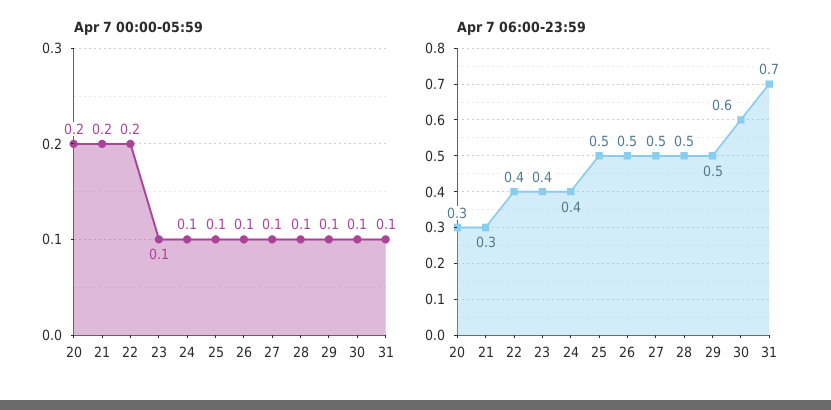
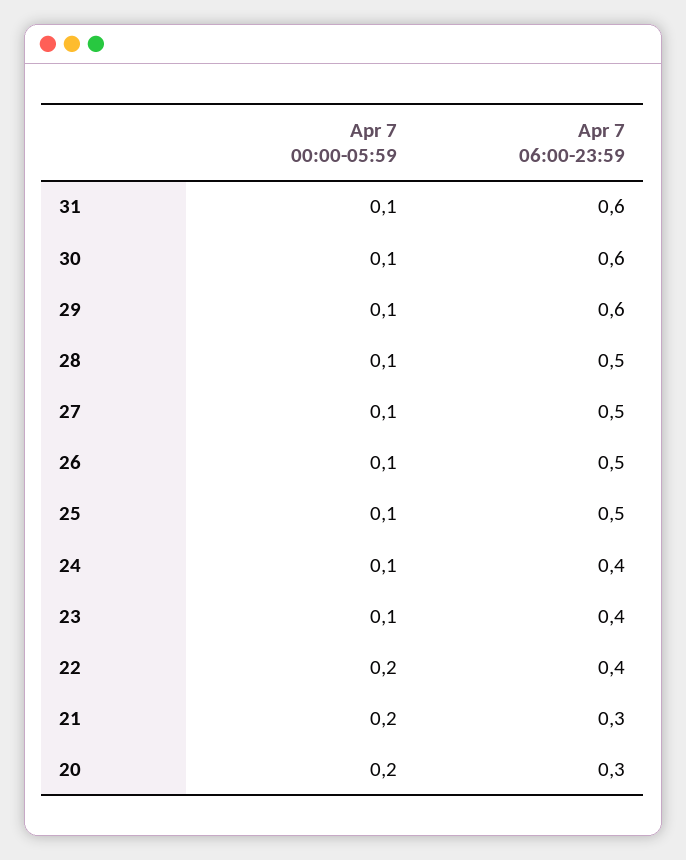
  {
    "Apr 7 00:00-05:59": {
      "20": 0.2,
      "21": 0.2,
      "22": 0.2,
      "23": 0.1,
      "24": 0.1,
      "25": 0.1,
      "26": 0.1,
      "27": 0.1,
      "28": 0.1,
      "29": 0.1,
      "30": 0.1,
      "31": 0.1
    },
    "Apr 7 06:00-23:59": {
      "20": 0.3,
      "21": 0.3,
      "22": 0.4,
      "23": 0.4,
      "24": 0.4,
      "25": 0.5,
      "26": 0.5,
      "27": 0.5,
      "28": 0.5,
-     "29": 0.5,
+     "29": 0.6,
      "30": 0.6,
-     "31": 0.7
+     "31": 0.6
    }
  }

